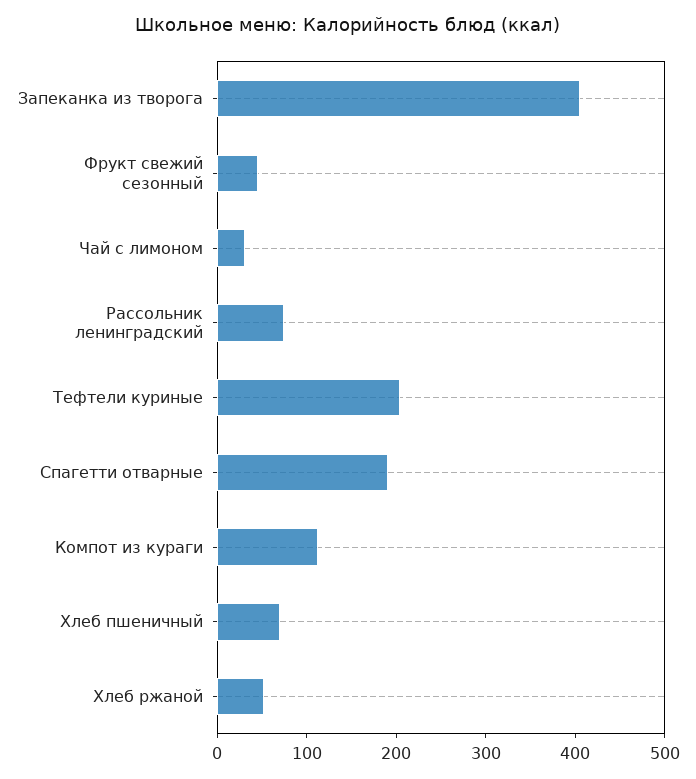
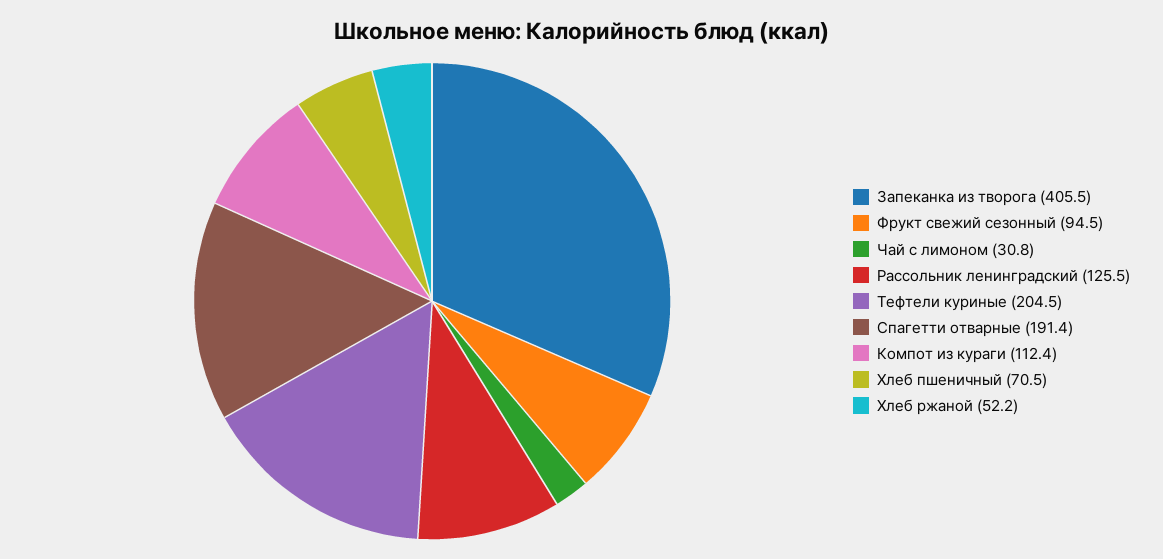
  {
    "Запеканка из творога": 405.5,
-   "Фрукт свежий сезонный": 40,
+   "Фрукт свежий сезонный": 94.5,
    "Чай с лимоном": 30.8,
-   "Рассольник ленинградский": 80,
+   "Рассольник ленинградский": 125.5,
    "Тефтели куриные": 204.5,
    "Спагетти отварные": 191.4,
    "Компот из кураги": 112.4,
    "Хлеб пшеничный": 70.5,
    "Хлеб ржаной": 52.2
  }

